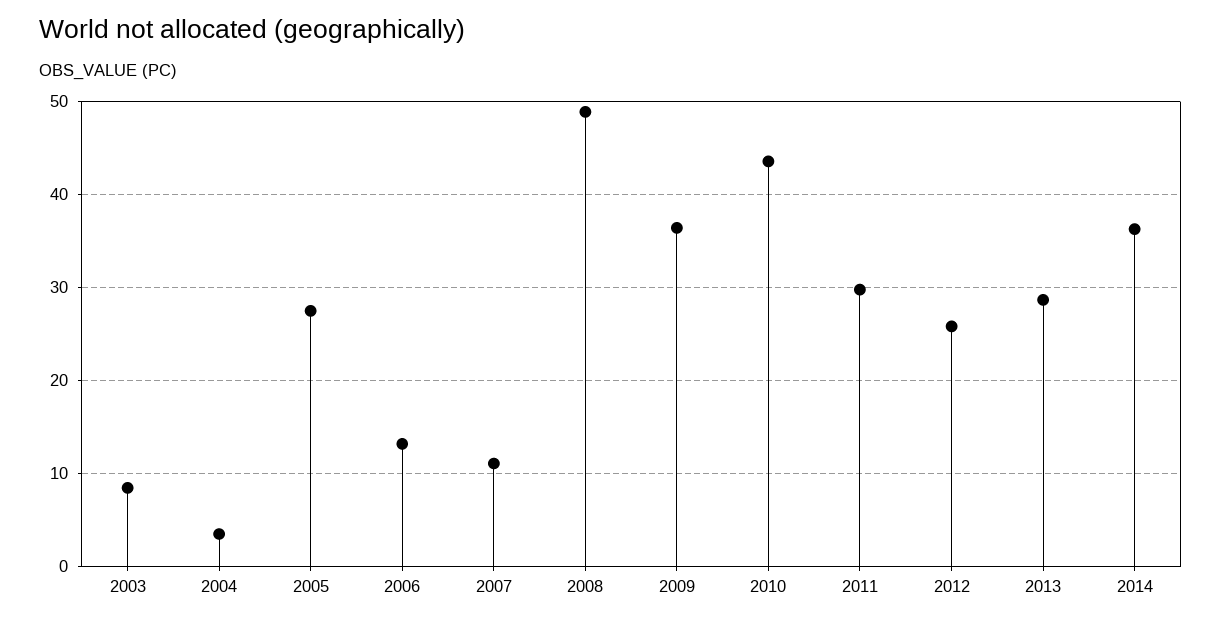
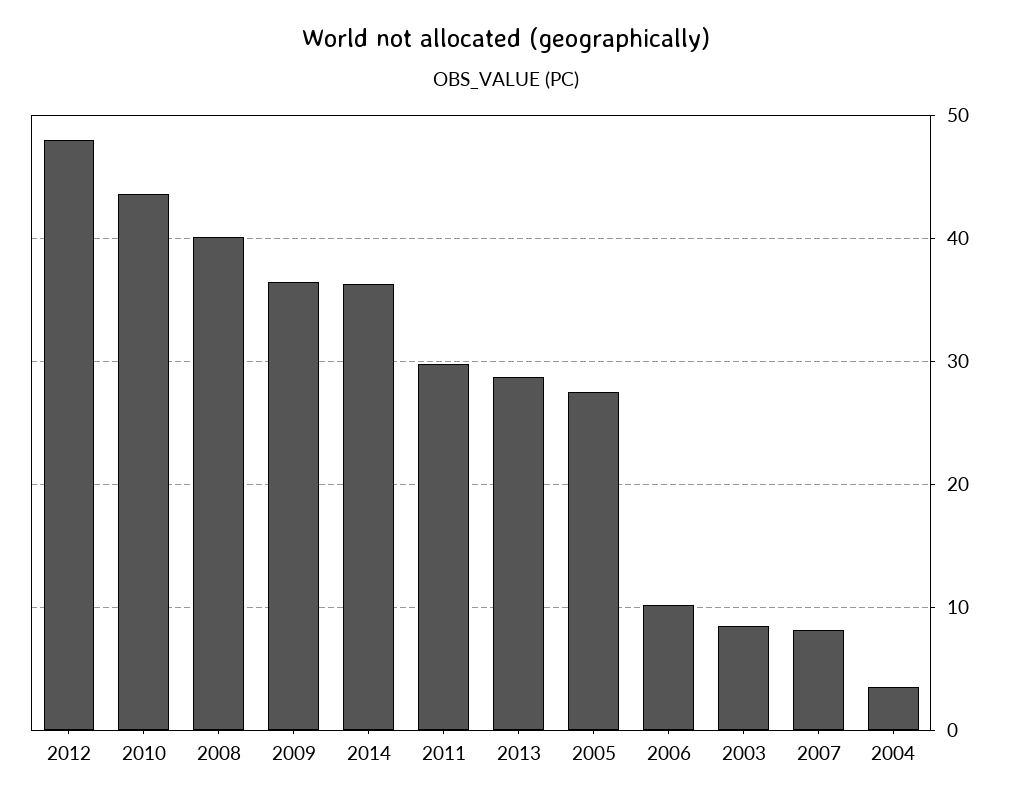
  {
    "2003": 8,
    "2004": 4,
    "2005": 28,
-   "2006": 13,
+   "2006": 10,
-   "2007": 11,
+   "2007": 8,
-   "2008": 49,
+   "2008": 40,
    "2009": 36,
    "2010": 44,
    "2011": 30,
-   "2012": 26,
+   "2012": 48,
    "2013": 29,
    "2014": 36
  }

